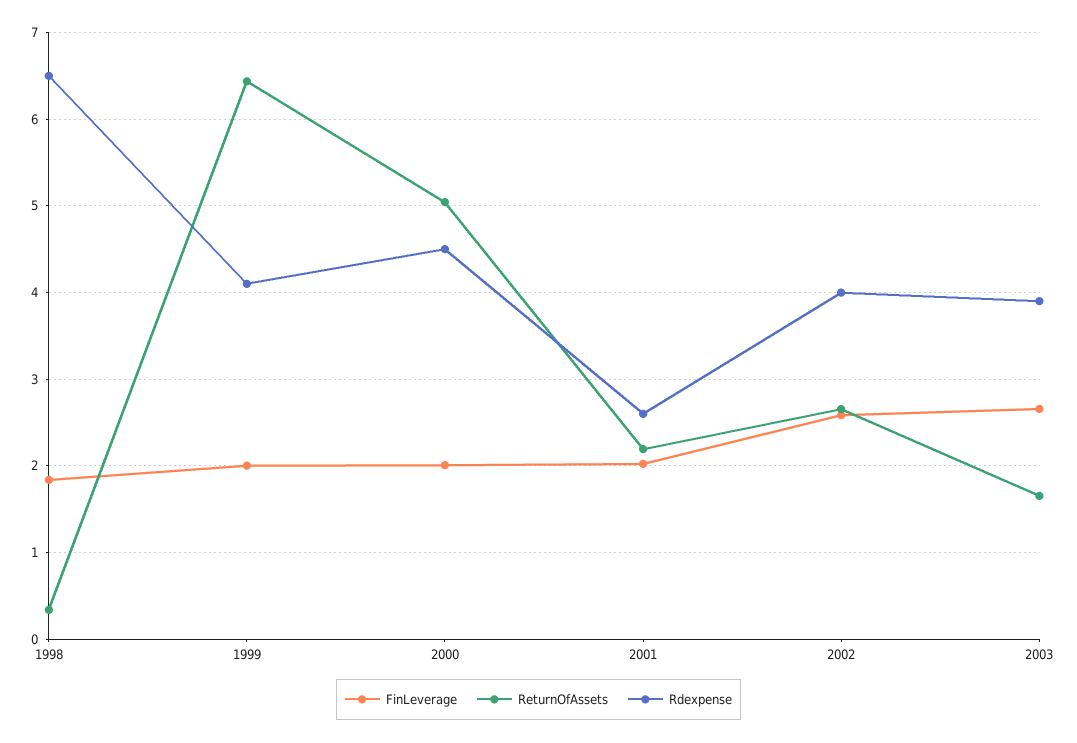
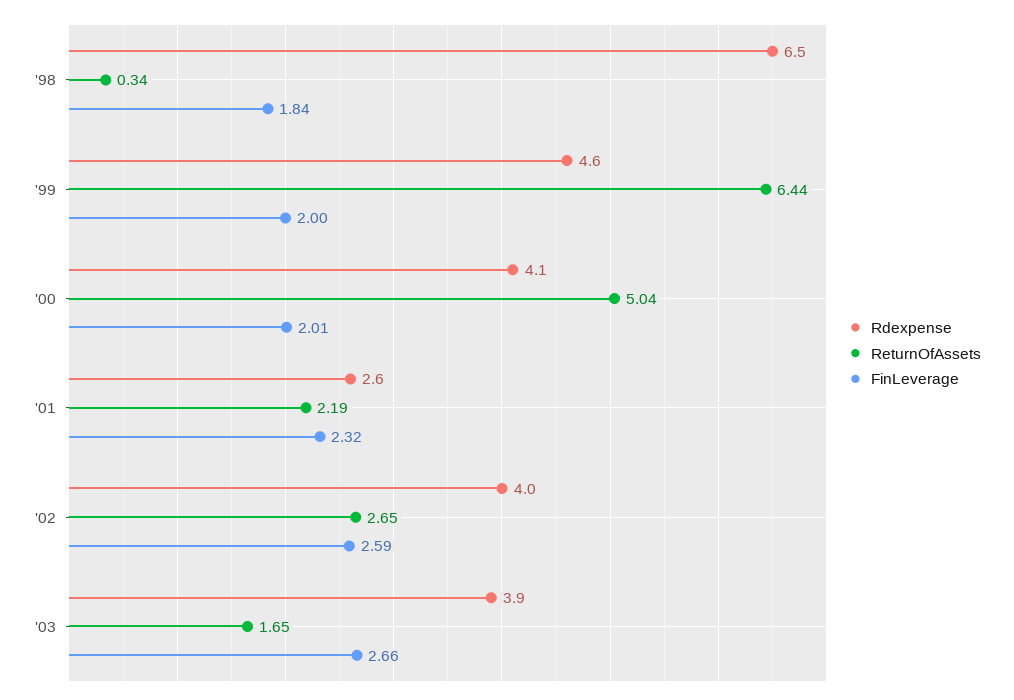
  {
    "FinLeverage": {
      "1998": 1.84,
      "1999": 2,
      "2000": 2.01,
-     "2001": 2,
+     "2001": 2.32,
      "2002": 2.59,
      "2003": 2.66
    },
    "ReturnOfAssets": {
      "1998": 0.34,
      "1999": 6.44,
      "2000": 5.04,
      "2001": 2.19,
      "2002": 2.65,
      "2003": 1.65
    },
    "Rdexpense": {
      "1998": 6.5,
-     "1999": 4.1,
+     "1999": 4.6,
-     "2000": 4.5,
+     "2000": 4.1,
      "2001": 2.6,
      "2002": 4,
      "2003": 3.9
    }
  }

